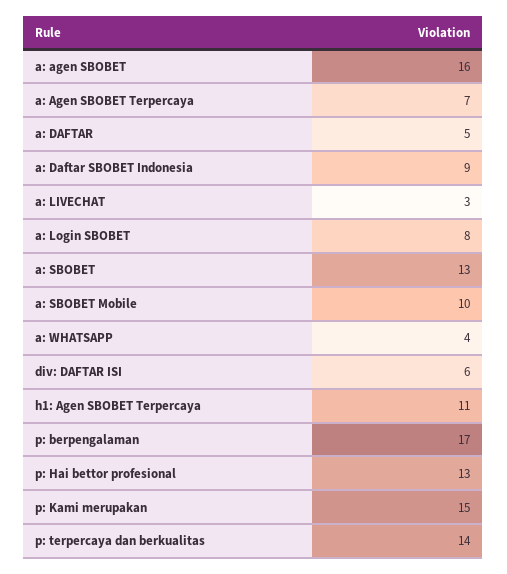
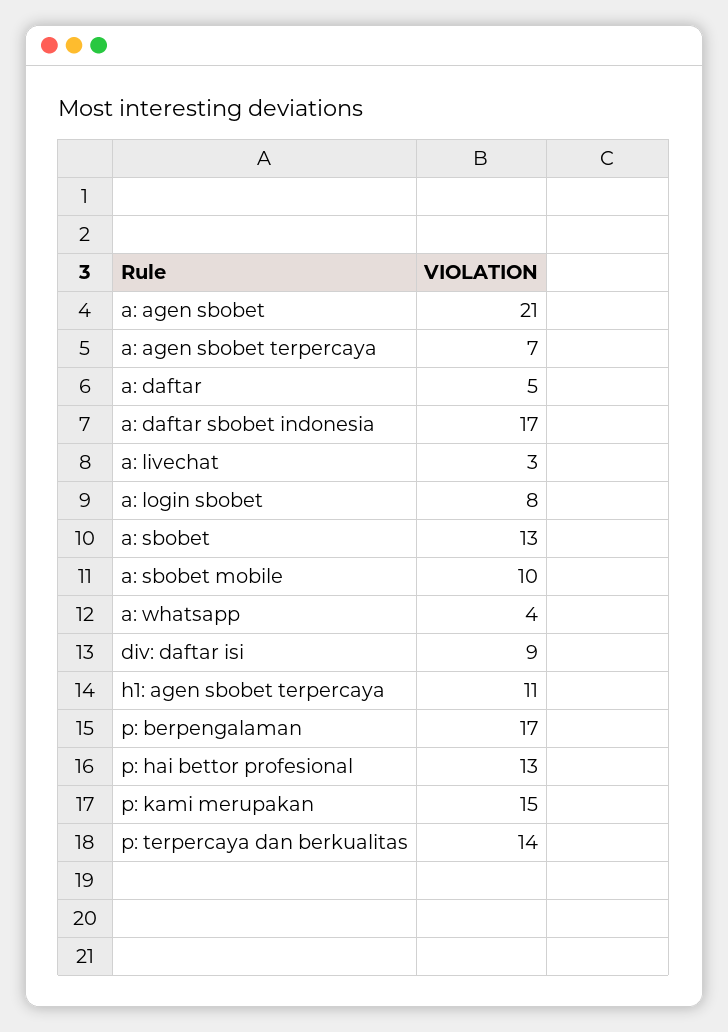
  {
-   "a: agen SBOBET": 16,
+   "a: agen SBOBET": 21,
    "a: Agen SBOBET Terpercaya": 7,
    "a: DAFTAR": 5,
-   "a: Daftar SBOBET Indonesia": 9,
+   "a: Daftar SBOBET Indonesia": 17,
    "a: LIVECHAT": 3,
    "a: Login SBOBET": 8,
    "a: SBOBET": 13,
    "a: SBOBET Mobile": 10,
    "a: WHATSAPP": 4,
-   "div: DAFTAR ISI": 6,
+   "div: DAFTAR ISI": 9,
    "h1: Agen SBOBET Terpercaya": 11,
    "p: berpengalaman": 17,
    "p: Hai bettor profesional": 13,
    "p: Kami merupakan": 15,
    "p: terpercaya dan berkualitas": 14
  }

